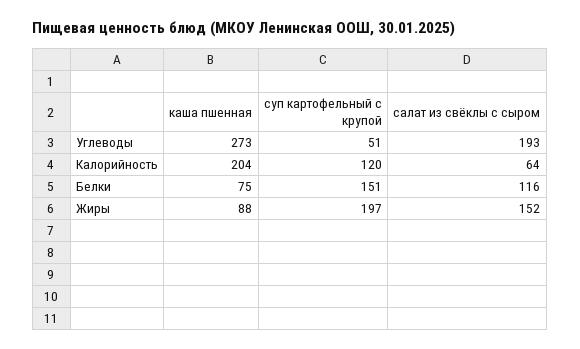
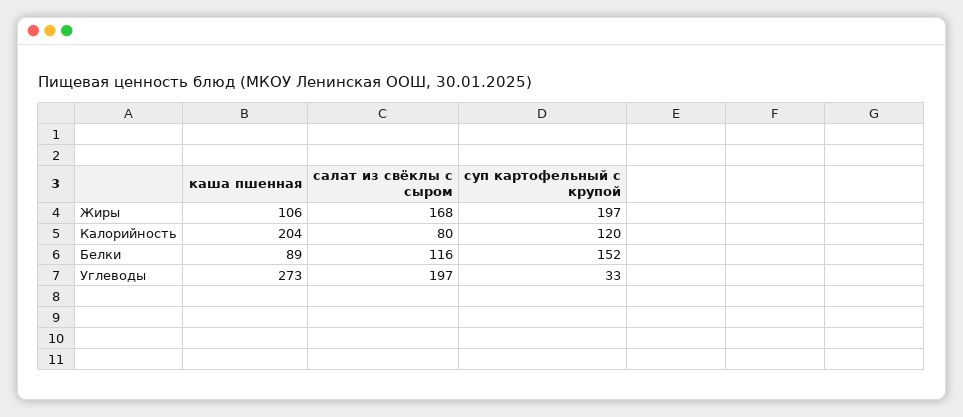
  {
    "каша пшенная": {
      "Углеводы": 273,
      "Калорийность": 204,
-     "Белки": 75,
+     "Белки": 89,
-     "Жиры": 88
+     "Жиры": 106
    },
    "суп картофельный с крупой": {
-     "Углеводы": 51,
+     "Углеводы": 33,
      "Калорийность": 120,
-     "Белки": 151,
+     "Белки": 152,
      "Жиры": 197
    },
    "салат из свёклы с сыром": {
-     "Углеводы": 193,
+     "Углеводы": 197,
-     "Калорийность": 64,
+     "Калорийность": 80,
      "Белки": 116,
-     "Жиры": 152
+     "Жиры": 168
    }
  }

